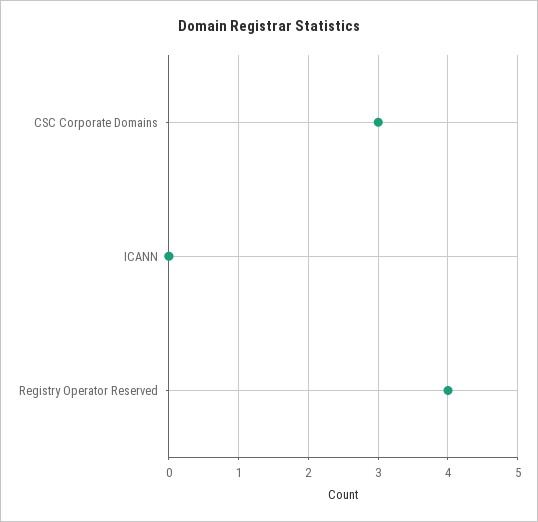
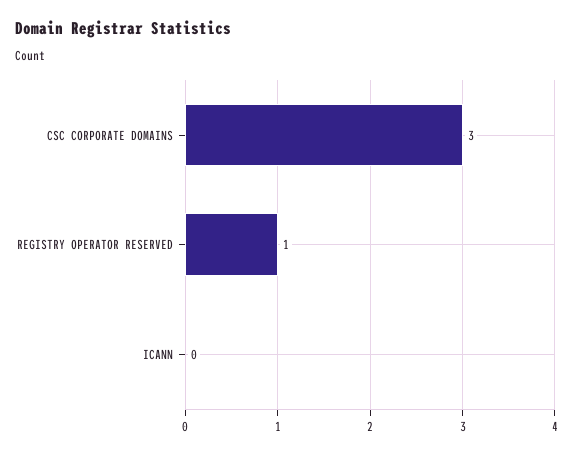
  {
    "CSC Corporate Domains": 3,
    "ICANN": 0,
-   "Registry Operator Reserved": 4
+   "Registry Operator Reserved": 1
  }

